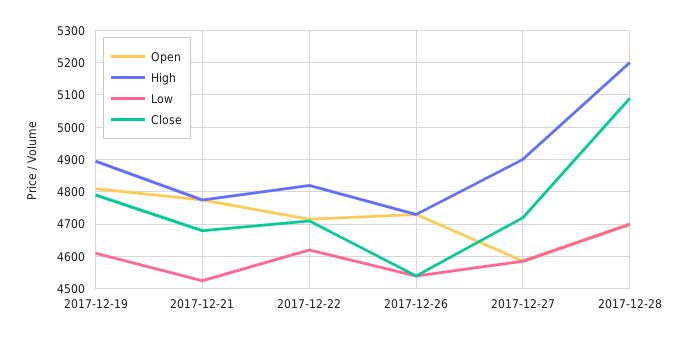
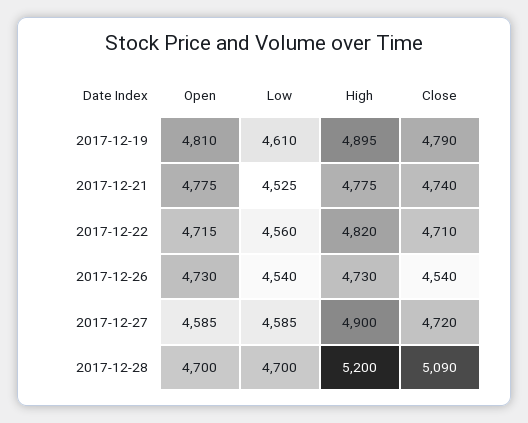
  {
    "Open": {
      "2017-12-19": 4810,
      "2017-12-21": 4775,
      "2017-12-22": 4715,
      "2017-12-26": 4730,
      "2017-12-27": 4585,
      "2017-12-28": 4700
    },
    "High": {
      "2017-12-19": 4895,
      "2017-12-21": 4775,
      "2017-12-22": 4820,
      "2017-12-26": 4730,
      "2017-12-27": 4900,
      "2017-12-28": 5200
    },
    "Low": {
      "2017-12-19": 4610,
      "2017-12-21": 4525,
-     "2017-12-22": 4620,
+     "2017-12-22": 4560,
      "2017-12-26": 4540,
      "2017-12-27": 4585,
      "2017-12-28": 4700
    },
    "Close": {
      "2017-12-19": 4790,
-     "2017-12-21": 4680,
+     "2017-12-21": 4740,
      "2017-12-22": 4710,
      "2017-12-26": 4540,
      "2017-12-27": 4720,
      "2017-12-28": 5090
    }
  }

